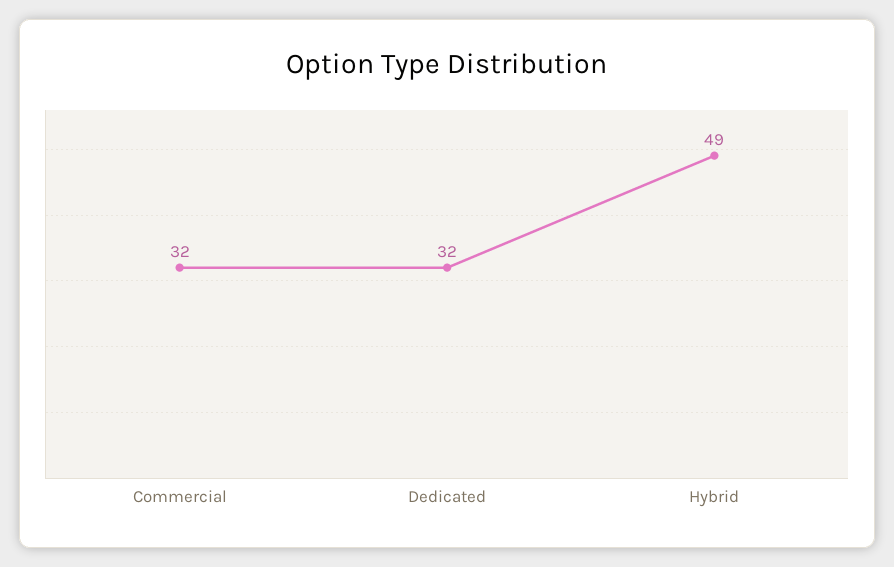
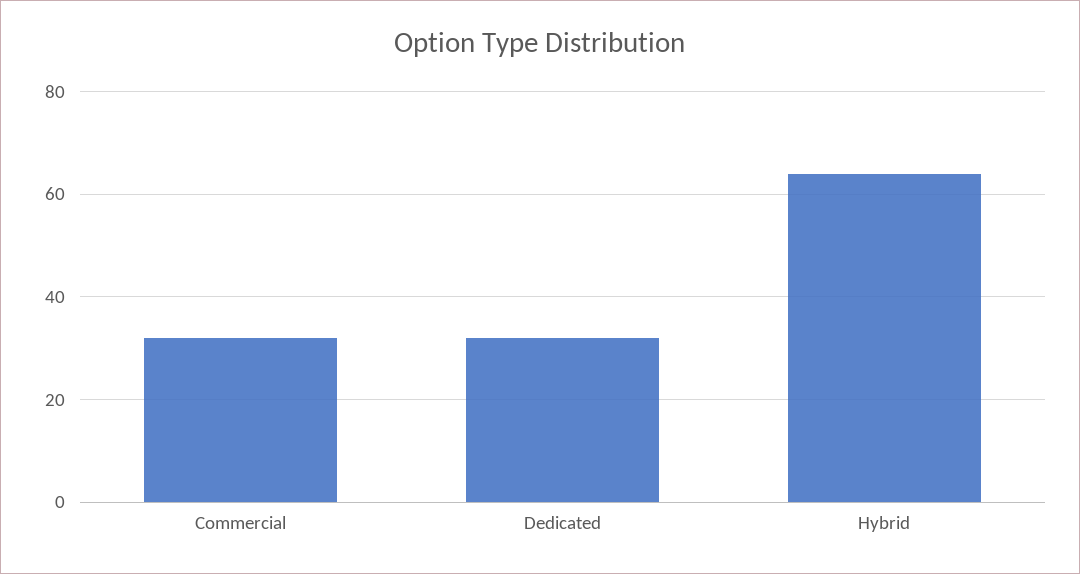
  {
    "Commercial": 32,
    "Dedicated": 32,
-   "Hybrid": 49
+   "Hybrid": 65
  }

